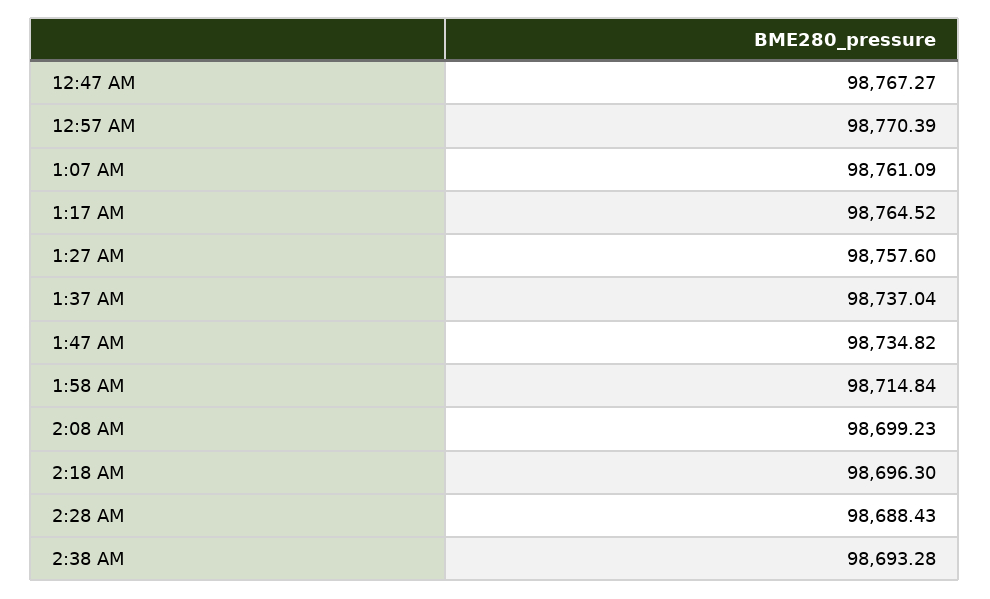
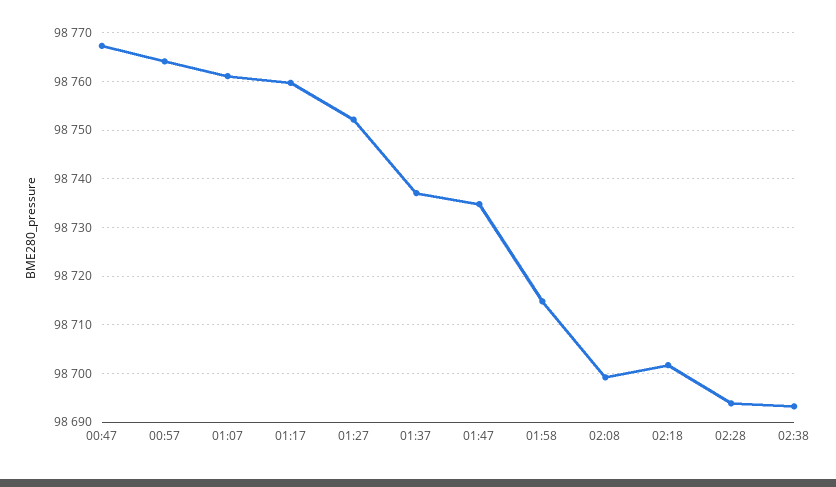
  {
    "12:47 AM": 98767.27,
-   "12:57 AM": 98770.39,
+   "12:57 AM": 98764,
    "1:07 AM": 98761.09,
-   "1:17 AM": 98764.52,
+   "1:17 AM": 98760,
-   "1:27 AM": 98757.6,
+   "1:27 AM": 98752,
    "1:37 AM": 98737.04,
    "1:47 AM": 98734.82,
    "1:58 AM": 98714.84,
    "2:08 AM": 98699.23,
-   "2:18 AM": 98696.3,
+   "2:18 AM": 98702,
-   "2:28 AM": 98688.43,
+   "2:28 AM": 98694,
    "2:38 AM": 98693.28
  }

